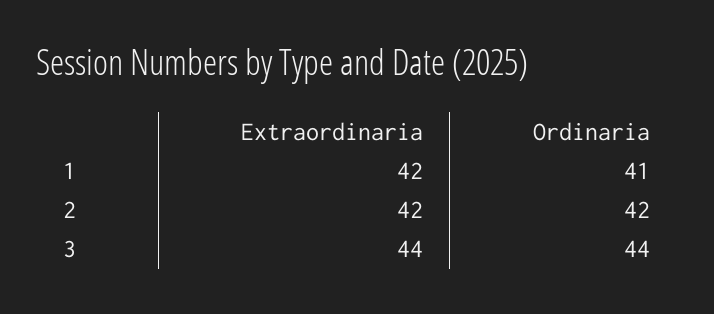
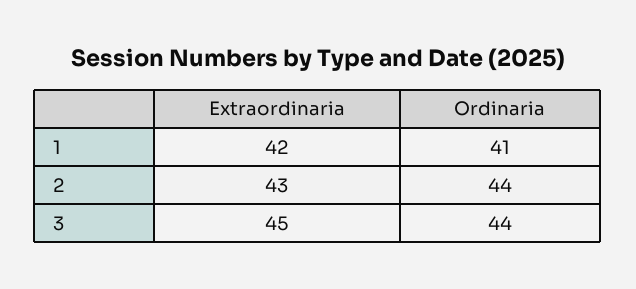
  {
    "Extraordinaria": {
      "1": 42,
-     "2": 42,
+     "2": 43,
-     "3": 44
+     "3": 45
    },
    "Ordinaria": {
      "1": 41,
-     "2": 42,
+     "2": 44,
      "3": 44
    }
  }

